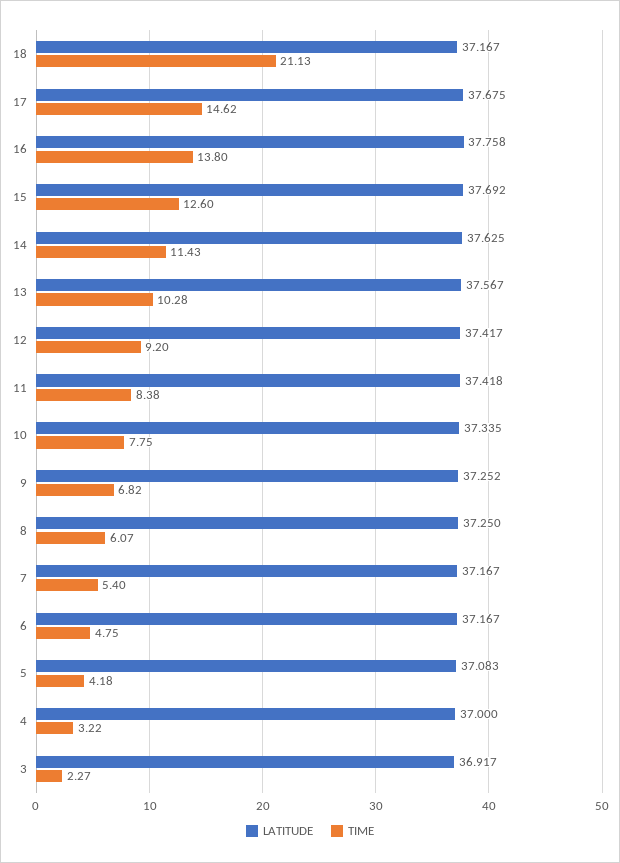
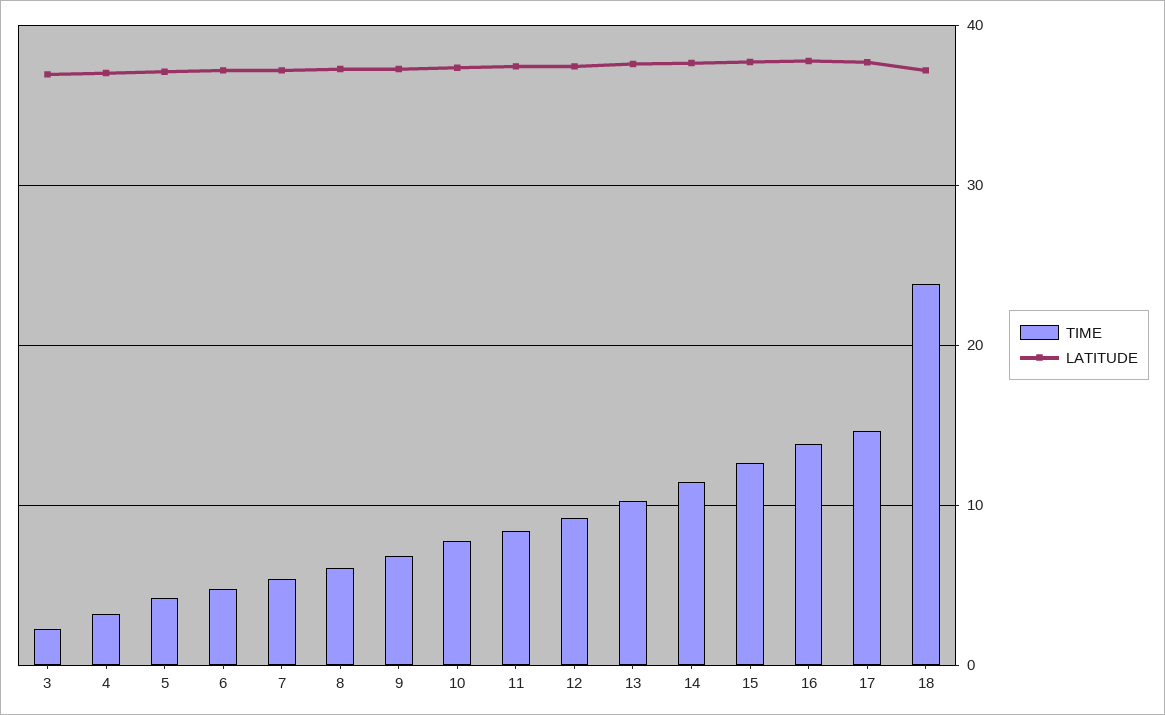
  {
    "LATITUDE": {
      "18": 37.167,
      "17": 37.675,
      "16": 37.758,
      "15": 37.692,
      "14": 37.625,
      "13": 37.567,
      "12": 37.417,
      "11": 37.418,
      "10": 37.335,
      "9": 37.252,
      "8": 37.25,
      "7": 37.167,
      "6": 37.167,
      "5": 37.083,
      "4": 37,
      "3": 36.917
    },
    "TIME": {
-     "18": 21.13,
+     "18": 24,
      "17": 14.62,
      "16": 13.8,
      "15": 12.6,
      "14": 11.43,
      "13": 10.28,
      "12": 9.2,
      "11": 8.38,
      "10": 7.75,
      "9": 6.82,
      "8": 6.07,
      "7": 5.4,
      "6": 4.75,
      "5": 4.18,
      "4": 3.22,
      "3": 2.27
    }
  }

